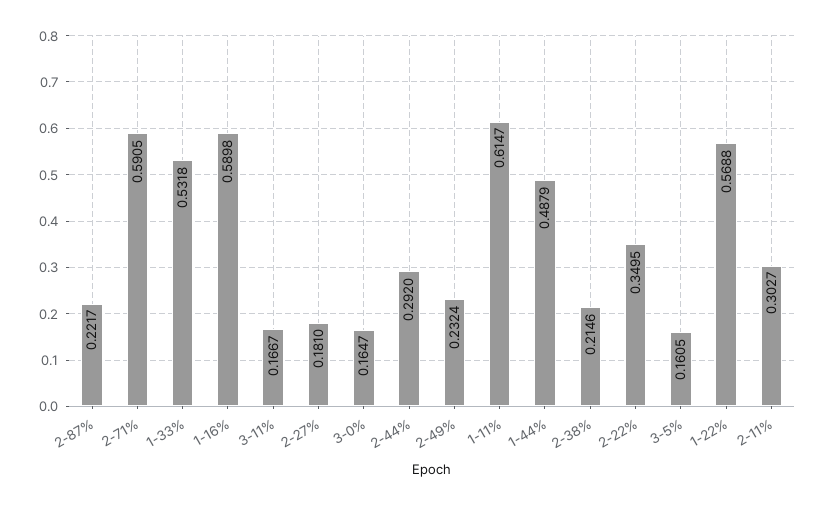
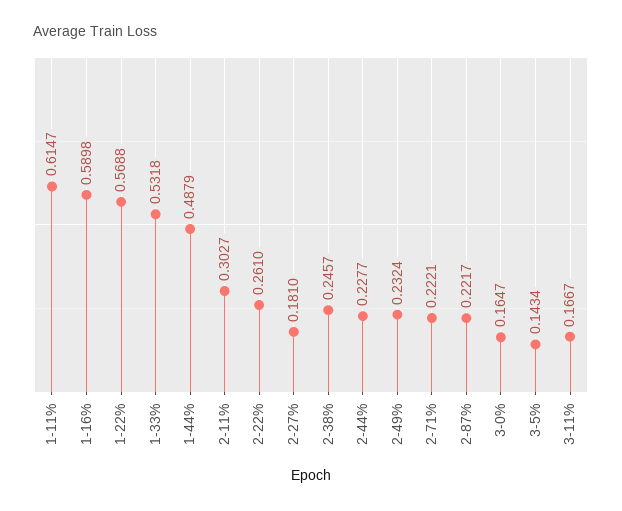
  {
    "2-87%": 0.2217,
-   "2-71%": 0.5905,
+   "2-71%": 0.2221,
    "1-33%": 0.5318,
    "1-16%": 0.5898,
    "3-11%": 0.1667,
    "2-27%": 0.181,
    "3-0%": 0.1647,
-   "2-44%": 0.292,
+   "2-44%": 0.2277,
    "2-49%": 0.2324,
    "1-11%": 0.6147,
    "1-44%": 0.4879,
-   "2-38%": 0.2146,
+   "2-38%": 0.2457,
-   "2-22%": 0.3495,
+   "2-22%": 0.261,
-   "3-5%": 0.1605,
+   "3-5%": 0.1434,
    "1-22%": 0.5688,
    "2-11%": 0.3027
  }

